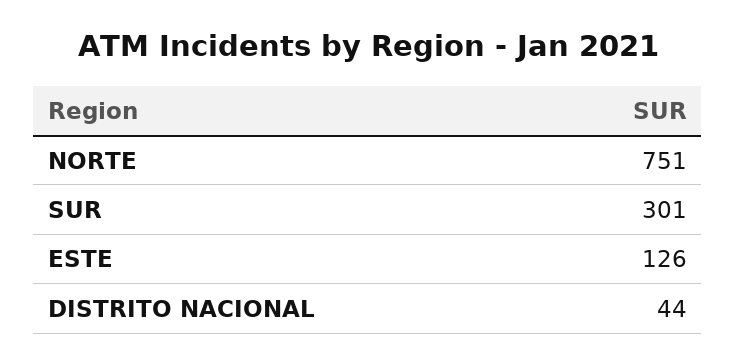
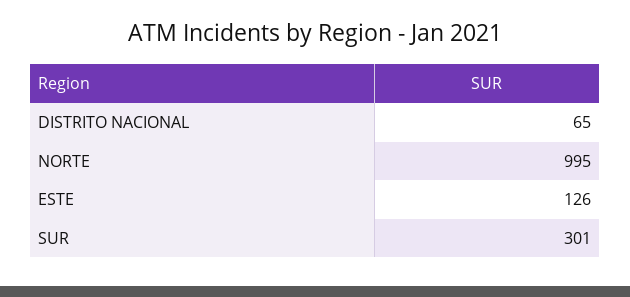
  {
-   "NORTE": 751,
+   "NORTE": 995,
    "SUR": 301,
    "ESTE": 126,
-   "DISTRITO NACIONAL": 44
+   "DISTRITO NACIONAL": 65
  }

